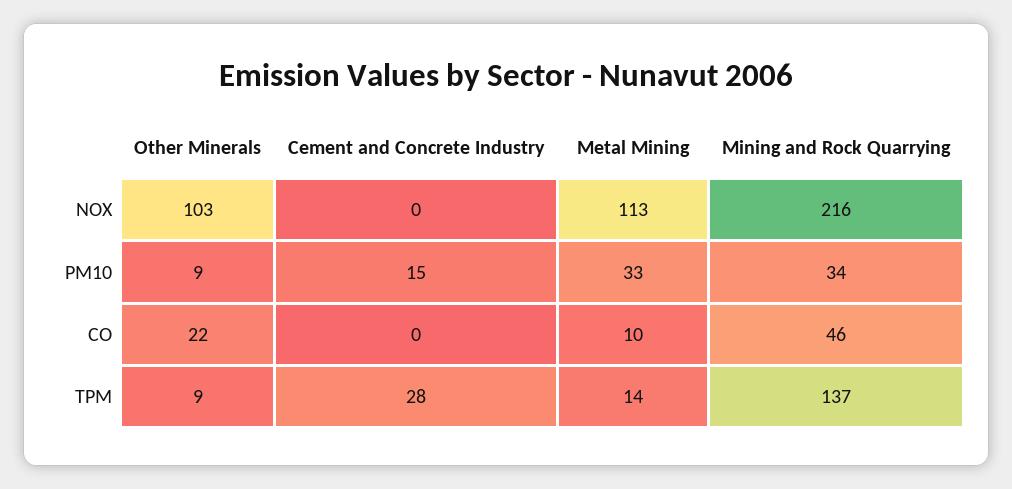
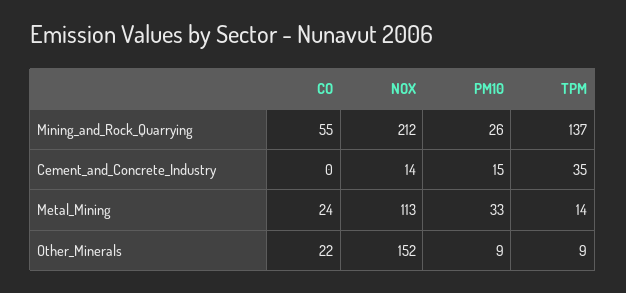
  {
    "Other Minerals": {
-     "NOX": 103,
+     "NOX": 152,
      "PM10": 9,
      "CO": 22,
      "TPM": 9
    },
    "Cement and Concrete Industry": {
-     "NOX": 0,
+     "NOX": 14,
      "PM10": 15,
      "CO": 0,
-     "TPM": 28
+     "TPM": 35
    },
    "Metal Mining": {
      "NOX": 113,
      "PM10": 33,
-     "CO": 10,
+     "CO": 24,
      "TPM": 14
    },
    "Mining and Rock Quarrying": {
-     "NOX": 216,
+     "NOX": 212,
-     "PM10": 34,
+     "PM10": 26,
-     "CO": 46,
+     "CO": 55,
      "TPM": 137
    }
  }

